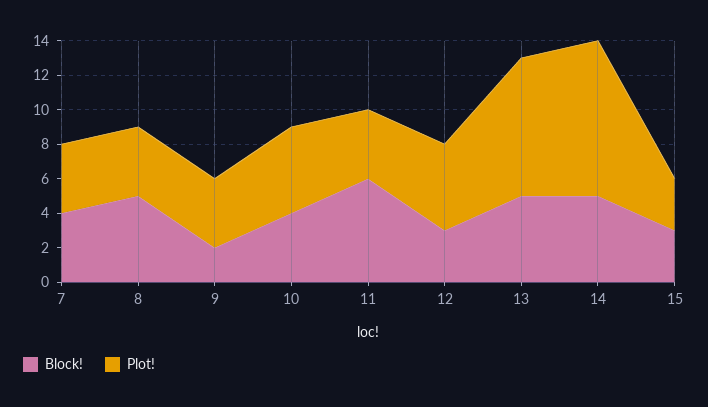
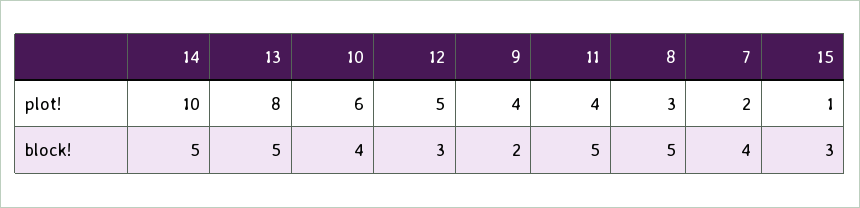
  {
    "Block!": {
      "7": 4,
      "8": 5,
      "9": 2,
      "10": 4,
-     "11": 6,
+     "11": 5,
      "12": 3,
      "13": 5,
      "14": 5,
      "15": 3
    },
    "Plot!": {
-     "7": 4,
+     "7": 2,
-     "8": 4,
+     "8": 3,
      "9": 4,
-     "10": 5,
+     "10": 6,
      "11": 4,
      "12": 5,
      "13": 8,
-     "14": 9,
+     "14": 10,
-     "15": 3
+     "15": 1
    }
  }

